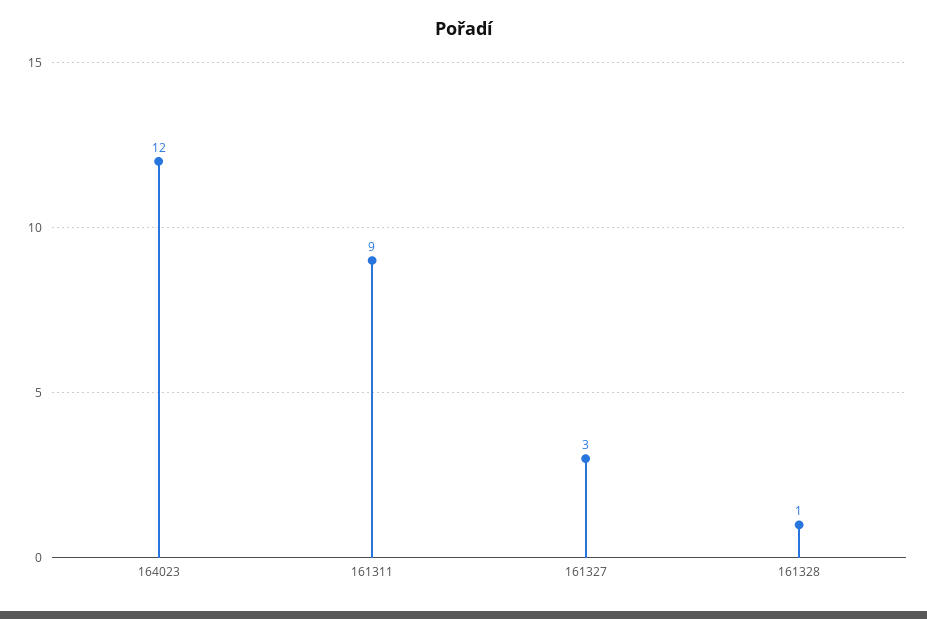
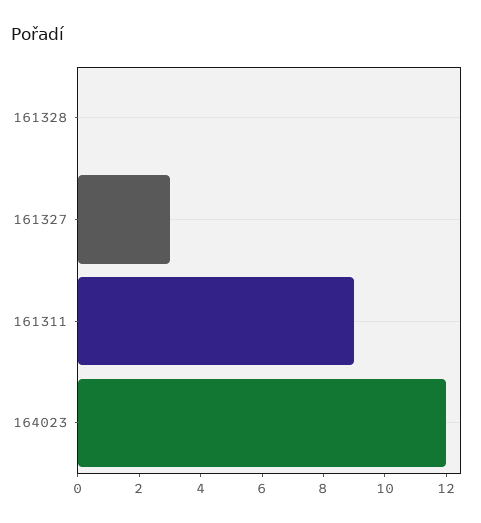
  {
    "164023": 12,
    "161311": 9,
    "161327": 3,
-   "161328": 1
+   "161328": 0
  }

